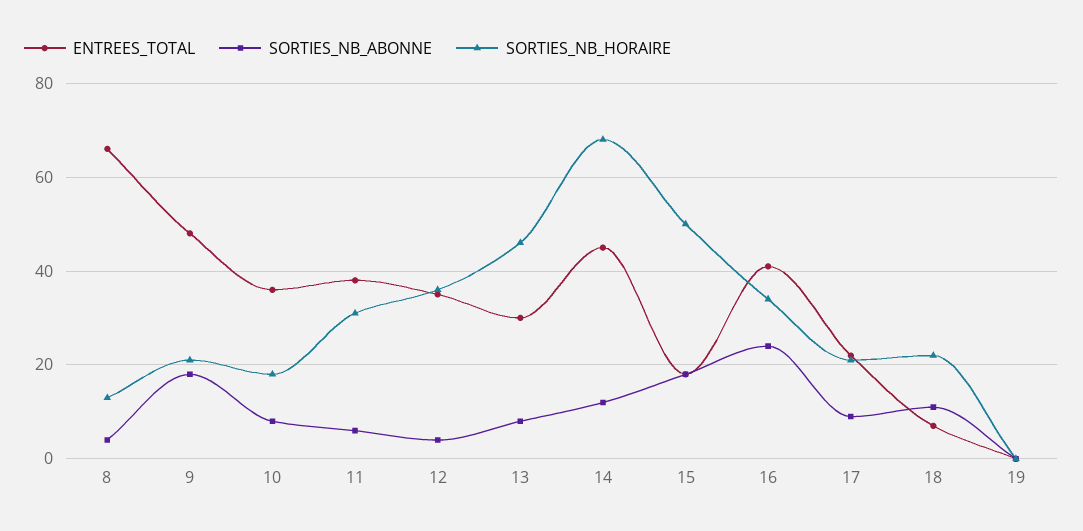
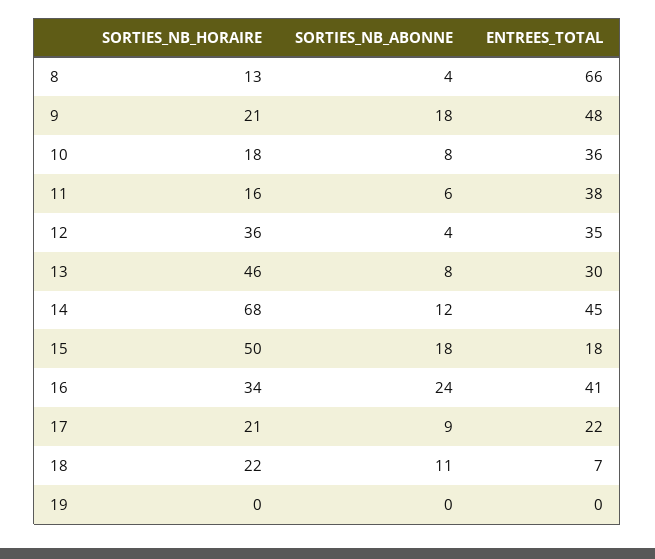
  {
    "ENTREES_TOTAL": {
      "8": 66,
      "9": 48,
      "10": 36,
      "11": 38,
      "12": 35,
      "13": 30,
      "14": 45,
      "15": 18,
      "16": 41,
      "17": 22,
      "18": 7,
      "19": 0
    },
    "SORTIES_NB_ABONNE": {
      "8": 4,
      "9": 18,
      "10": 8,
      "11": 6,
      "12": 4,
      "13": 8,
      "14": 12,
      "15": 18,
      "16": 24,
      "17": 9,
      "18": 11,
      "19": 0
    },
    "SORTIES_NB_HORAIRE": {
      "8": 13,
      "9": 21,
      "10": 18,
-     "11": 30,
+     "11": 16,
      "12": 36,
      "13": 46,
      "14": 68,
      "15": 50,
      "16": 34,
      "17": 21,
      "18": 22,
      "19": 0
    }
  }

